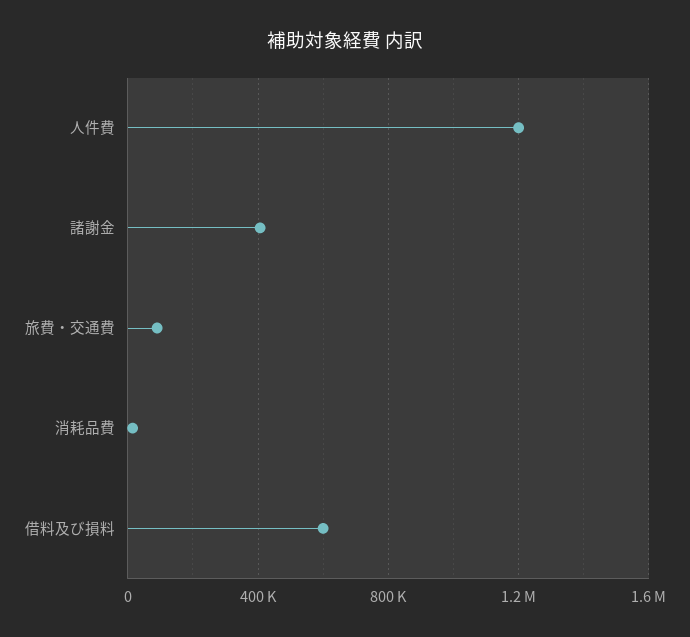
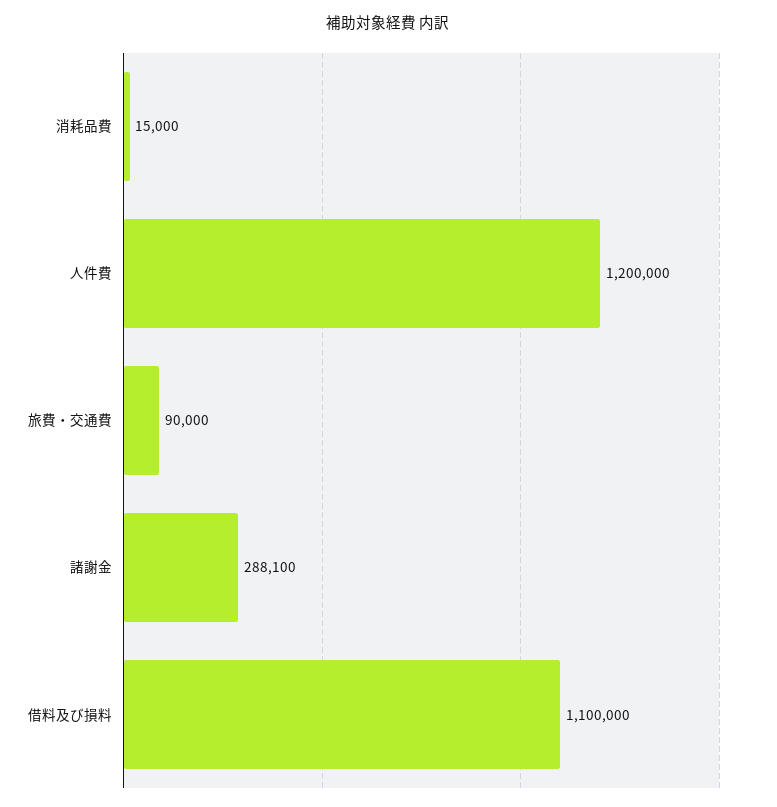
  {
    "人件費": 1200000,
-   "諸謝金": 400000,
+   "諸謝金": 288100,
    "旅費・交通費": 90000,
    "消耗品費": 15000,
-   "借料及び損料": 600000
+   "借料及び損料": 1100000
  }

